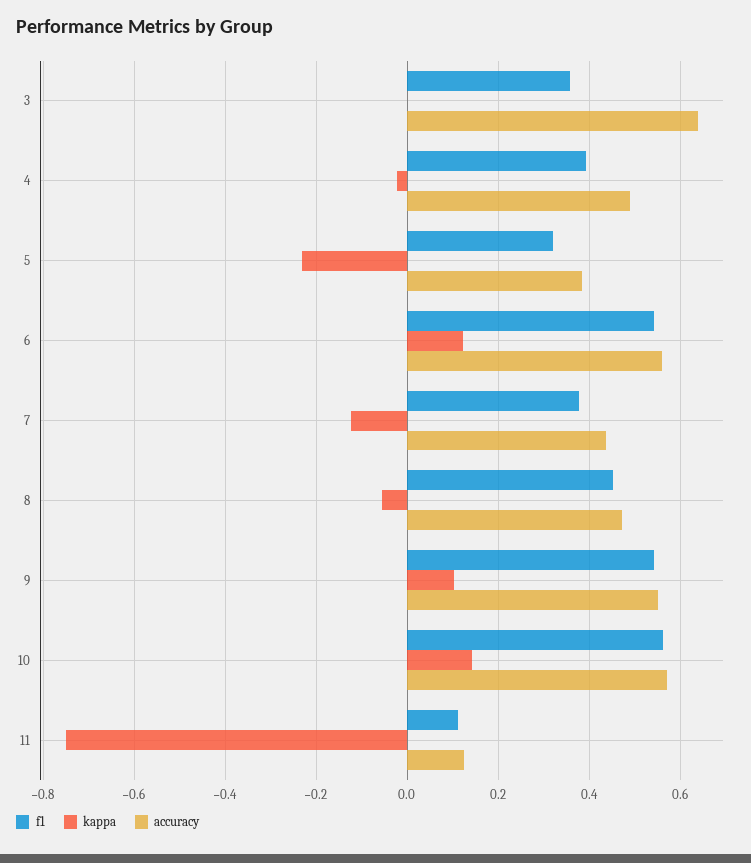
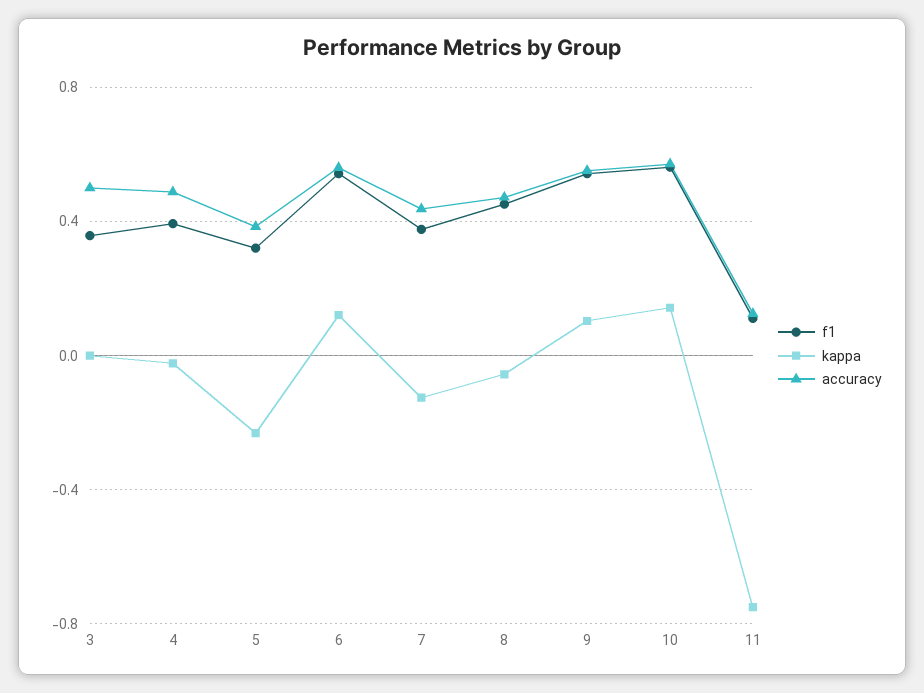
  {
    "f1": {
      "3": 0.36,
      "4": 0.4,
      "5": 0.32,
      "6": 0.54,
      "7": 0.38,
      "8": 0.46,
      "9": 0.54,
      "10": 0.56,
      "11": 0.12
    },
    "kappa": {
      "3": 0,
      "4": -0.02,
      "5": -0.24,
      "6": 0.12,
      "7": -0.12,
      "8": -0.06,
      "9": 0.1,
      "10": 0.14,
      "11": -0.76
    },
    "accuracy": {
-     "3": 0.64,
+     "3": 0.5,
      "4": 0.48,
      "5": 0.38,
      "6": 0.56,
      "7": 0.44,
      "8": 0.48,
      "9": 0.56,
      "10": 0.58,
      "11": 0.12
    }
  }

